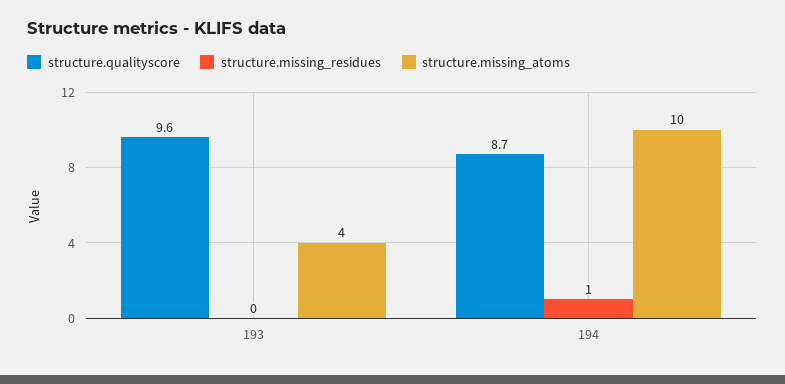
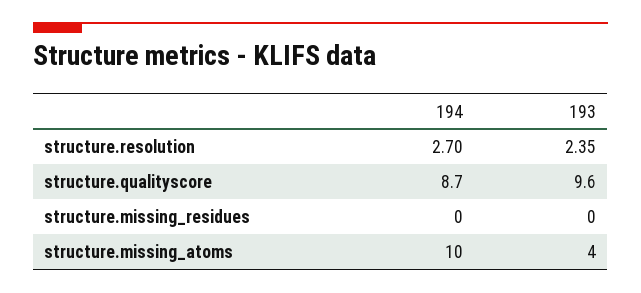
  {
    "structure.qualityscore": {
      "193": 9.6,
      "194": 8.7
    },
    "structure.missing_residues": {
      "193": 0,
-     "194": 1
+     "194": 0
    },
    "structure.missing_atoms": {
      "193": 4,
      "194": 10
-   }
+   },
+   "structure.resolution": {
+     "194": 2.7,
+     "193": 2.35
+   }
  }

